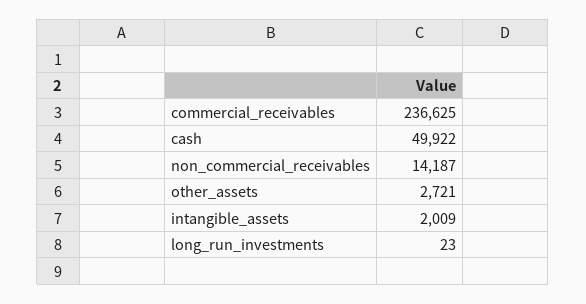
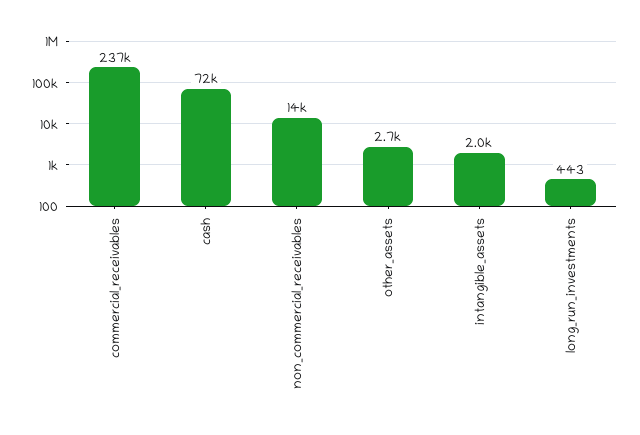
  {
    "commercial_receivables": 236625,
-   "cash": 49922,
+   "cash": 72000,
    "non_commercial_receivables": 14187,
    "other_assets": 2721,
    "intangible_assets": 2009,
-   "long_run_investments": 23
+   "long_run_investments": 443
  }

